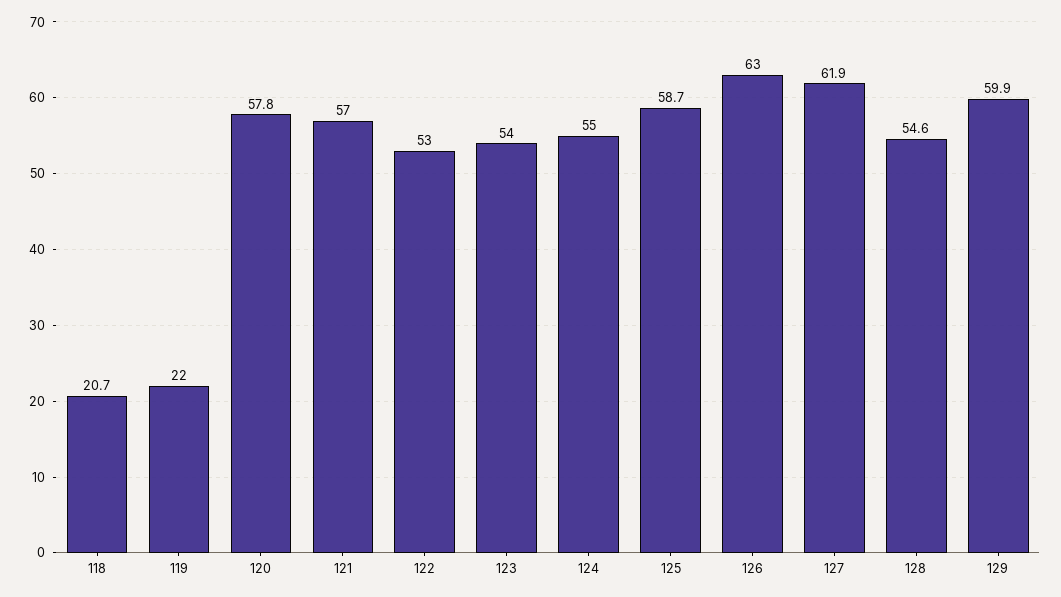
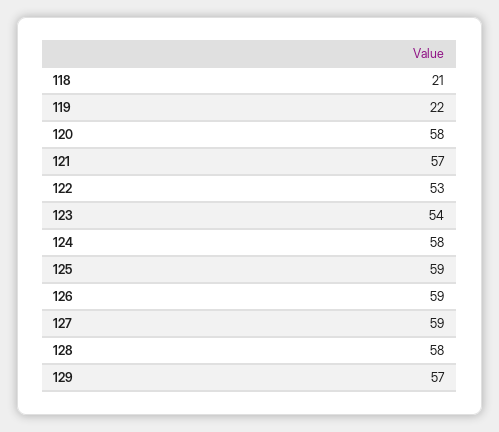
  {
    "118": 20.7,
    "119": 22,
    "120": 57.8,
    "121": 57,
    "122": 53,
    "123": 54,
-   "124": 55,
+   "124": 58,
    "125": 58.7,
-   "126": 63,
+   "126": 59,
-   "127": 61.9,
+   "127": 59,
-   "128": 54.6,
+   "128": 58,
-   "129": 59.9
+   "129": 57
  }

